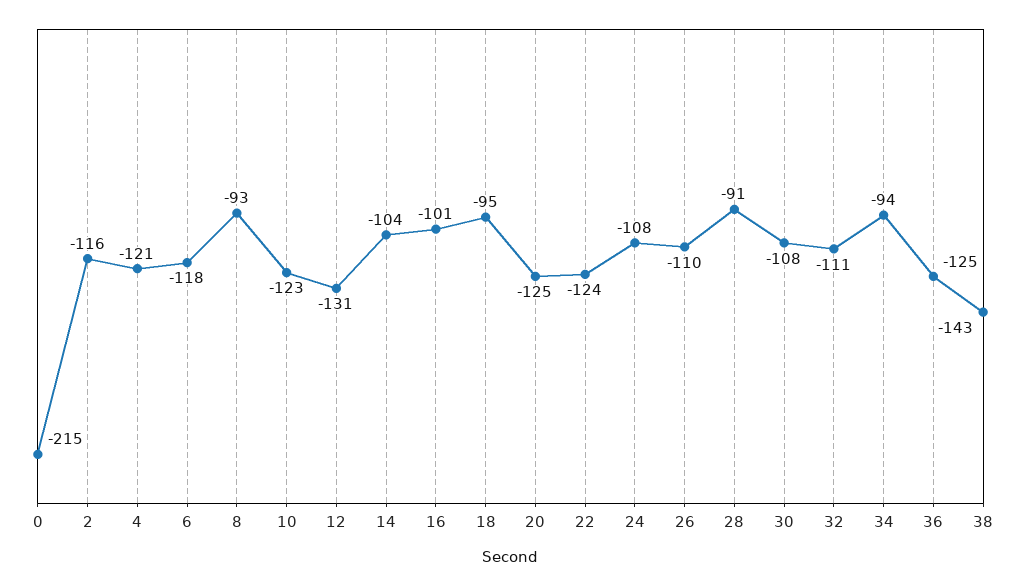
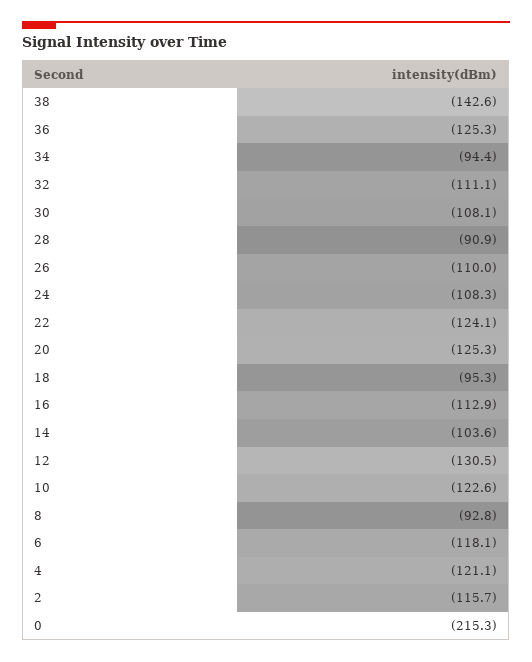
  {
    "0": -215.3,
    "2": -115.7,
    "4": -121.1,
    "6": -118.1,
    "8": -92.8,
    "10": -122.6,
    "12": -130.5,
    "14": -103.6,
-   "16": -101,
+   "16": -112.9,
    "18": -95.3,
    "20": -125.3,
    "22": -124.1,
    "24": -108.3,
    "26": -110,
    "28": -90.9,
    "30": -108.1,
    "32": -111.1,
    "34": -94.4,
    "36": -125.3,
    "38": -142.6
  }

